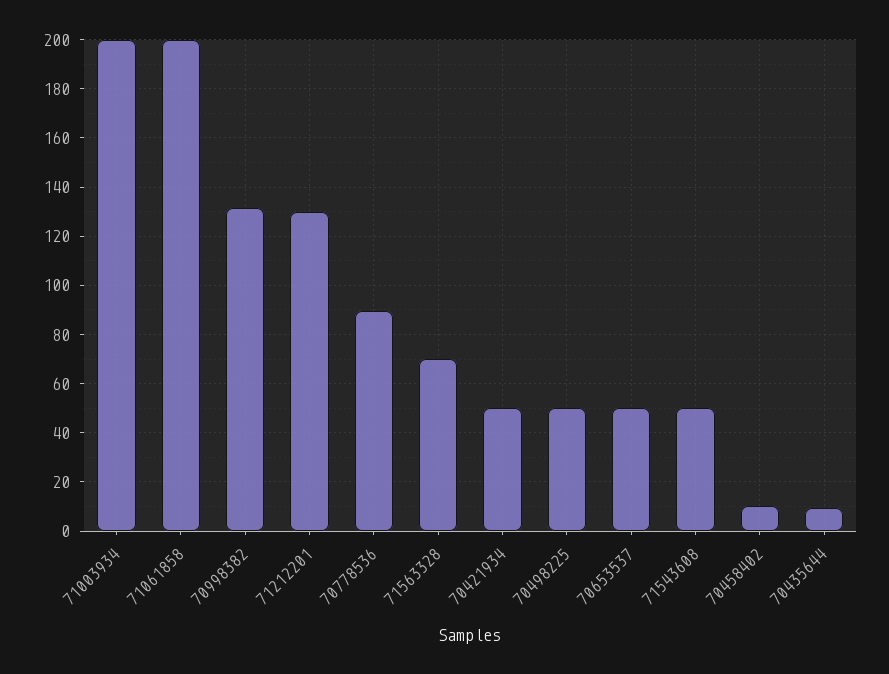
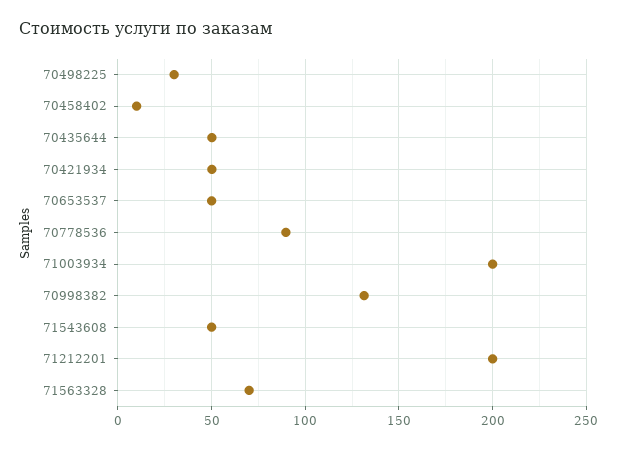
  {
    "71003934": 200,
-   "71061858": 200,
    "70998382": 132.5,
-   "71212201": 130,
+   "71212201": 200,
    "70778536": 90,
    "71563328": 70,
    "70421934": 50,
-   "70498225": 50,
+   "70498225": 30,
    "70653537": 50,
    "71543608": 50,
    "70458402": 10,
-   "70435644": 10
+   "70435644": 50
  }

